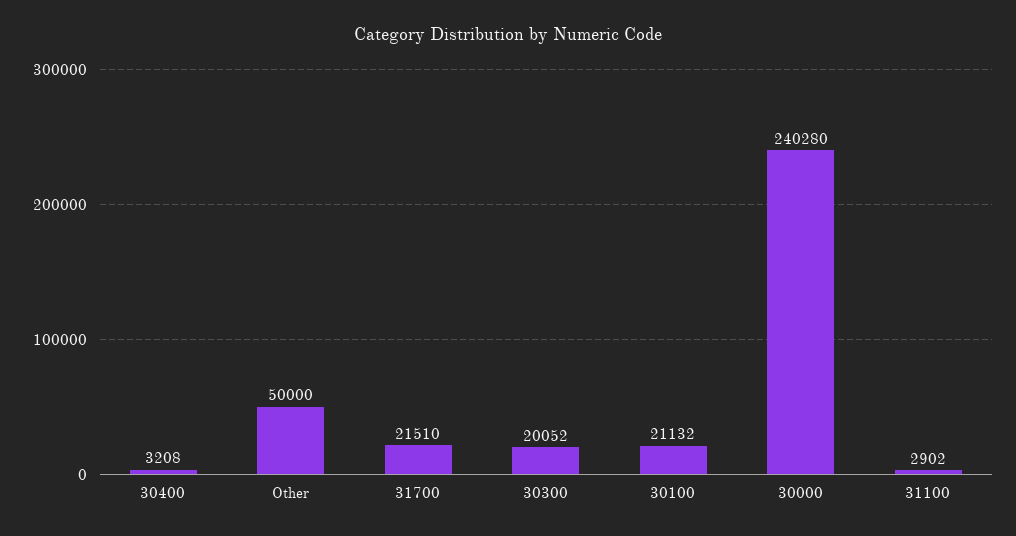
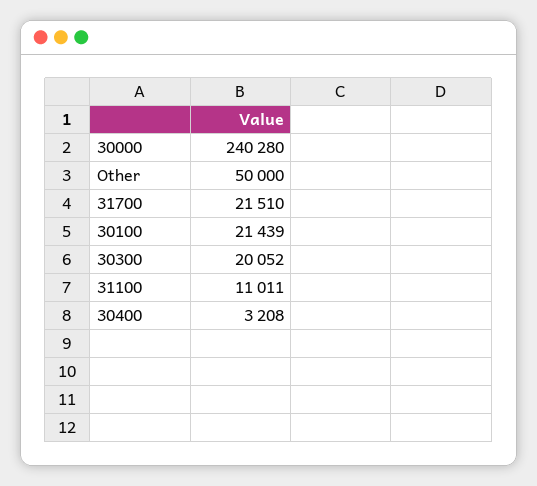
  {
    "30400": 3208,
    "Other": 50000,
    "31700": 21510,
    "30300": 20052,
-   "30100": 21132,
+   "30100": 21439,
    "30000": 240280,
-   "31100": 2902
+   "31100": 11011
  }

